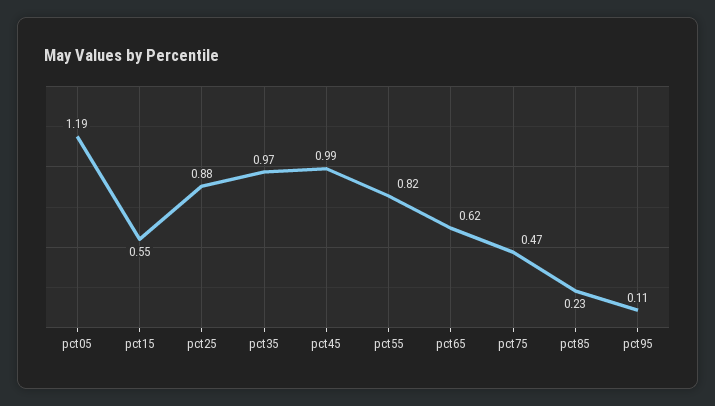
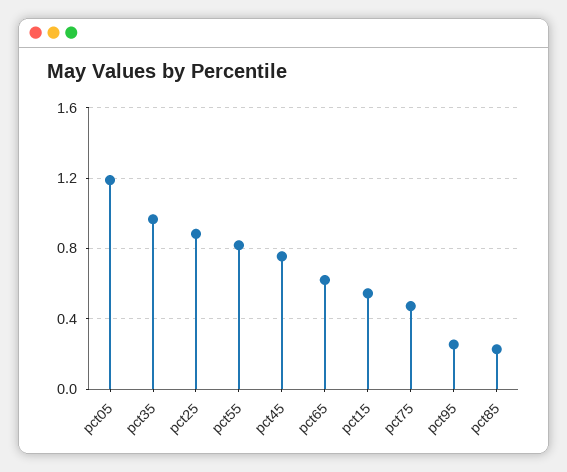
  {
    "pct05": 1.19,
    "pct15": 0.55,
    "pct25": 0.88,
    "pct35": 0.97,
-   "pct45": 0.99,
+   "pct45": 0.75,
    "pct55": 0.82,
    "pct65": 0.62,
    "pct75": 0.47,
    "pct85": 0.23,
-   "pct95": 0.11
+   "pct95": 0.25
  }

